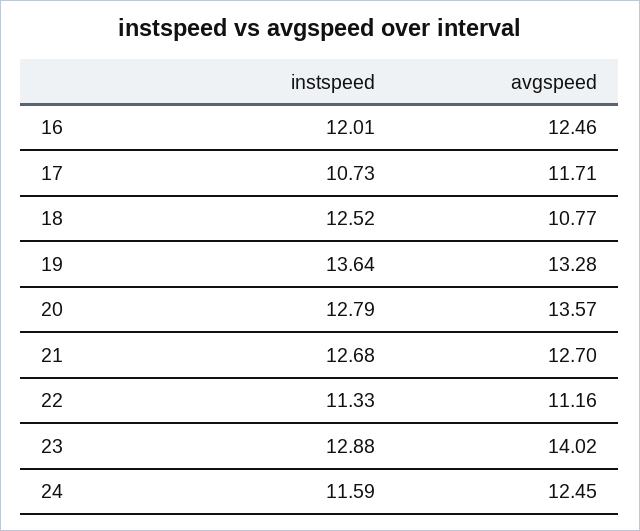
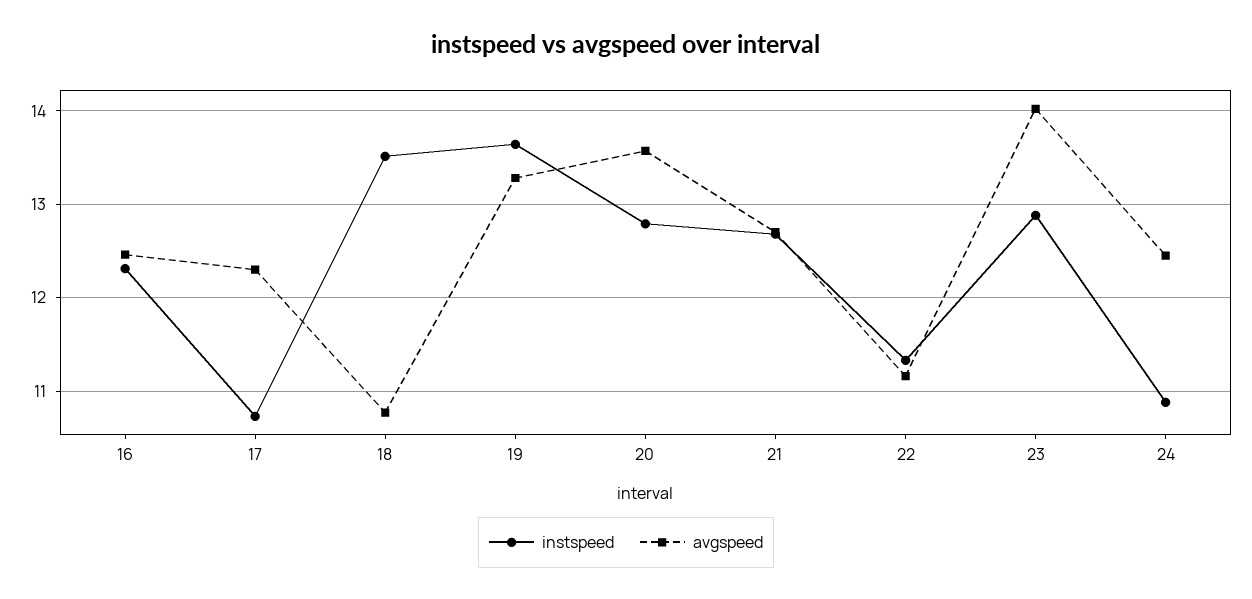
  {
    "instspeed": {
-     "16": 12.01,
+     "16": 12.3,
      "17": 10.73,
-     "18": 12.52,
+     "18": 13.5,
      "19": 13.64,
      "20": 12.79,
      "21": 12.68,
      "22": 11.33,
      "23": 12.88,
-     "24": 11.59
+     "24": 10.9
    },
    "avgspeed": {
      "16": 12.46,
-     "17": 11.71,
+     "17": 12.3,
      "18": 10.77,
      "19": 13.28,
      "20": 13.57,
      "21": 12.7,
      "22": 11.16,
      "23": 14.02,
      "24": 12.45
    }
  }

